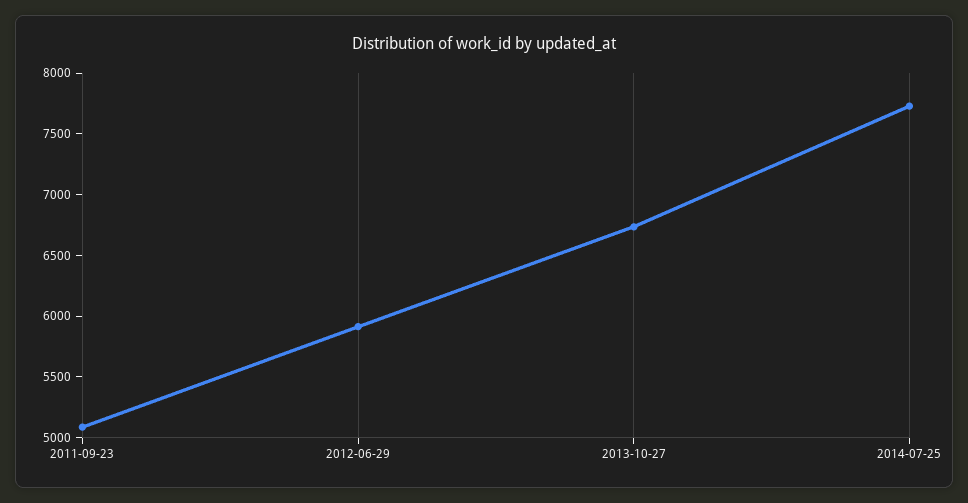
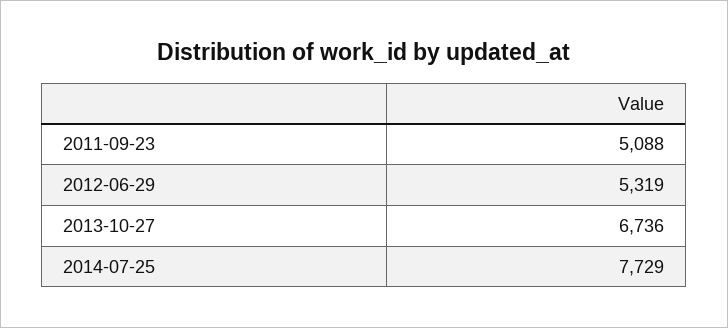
  {
    "2011-09-23": 5088,
-   "2012-06-29": 5900,
+   "2012-06-29": 5319,
    "2013-10-27": 6736,
    "2014-07-25": 7729
  }

